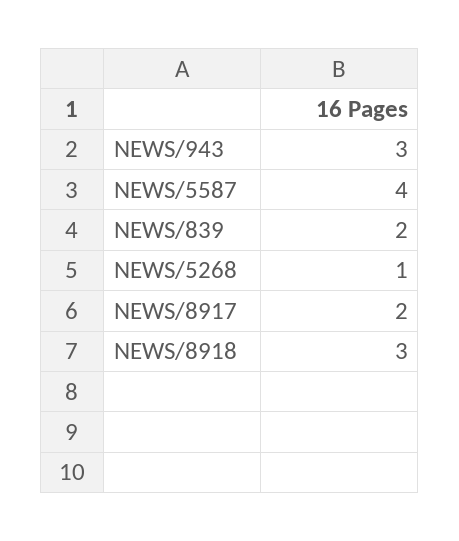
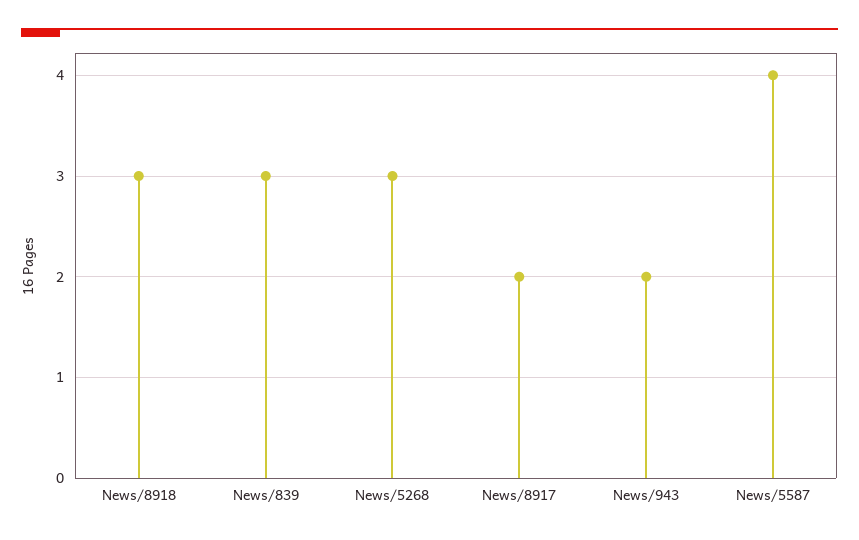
  {
-   "NEWS/943": 3,
+   "NEWS/943": 2,
    "NEWS/5587": 4,
-   "NEWS/839": 2,
+   "NEWS/839": 3,
-   "NEWS/5268": 1,
+   "NEWS/5268": 3,
    "NEWS/8917": 2,
    "NEWS/8918": 3
  }

